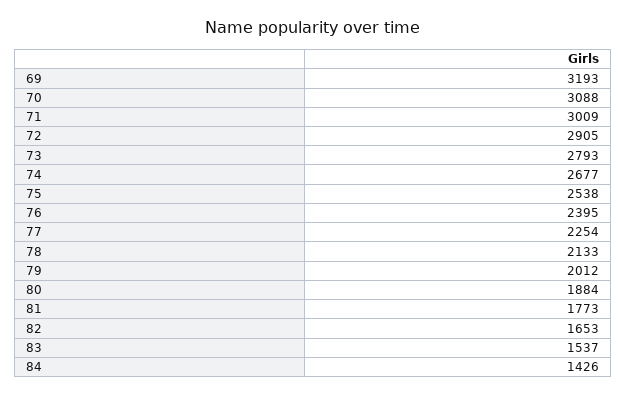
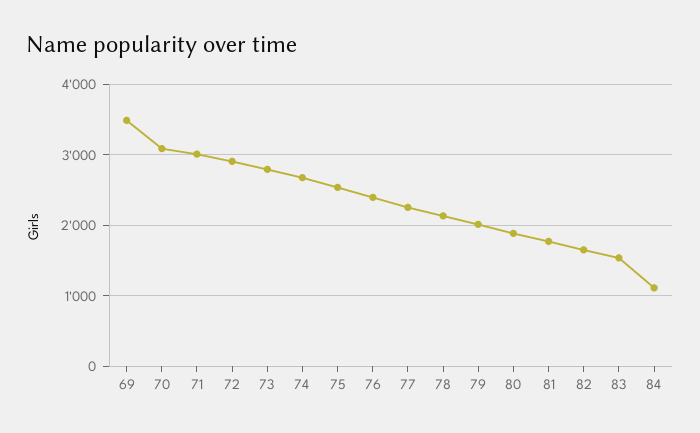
  {
-   "69": 3193,
+   "69": 3500,
    "70": 3088,
    "71": 3009,
    "72": 2905,
    "73": 2793,
    "74": 2677,
    "75": 2538,
    "76": 2395,
    "77": 2254,
    "78": 2133,
    "79": 2012,
    "80": 1884,
    "81": 1773,
    "82": 1653,
    "83": 1537,
-   "84": 1426
+   "84": 1100
  }

